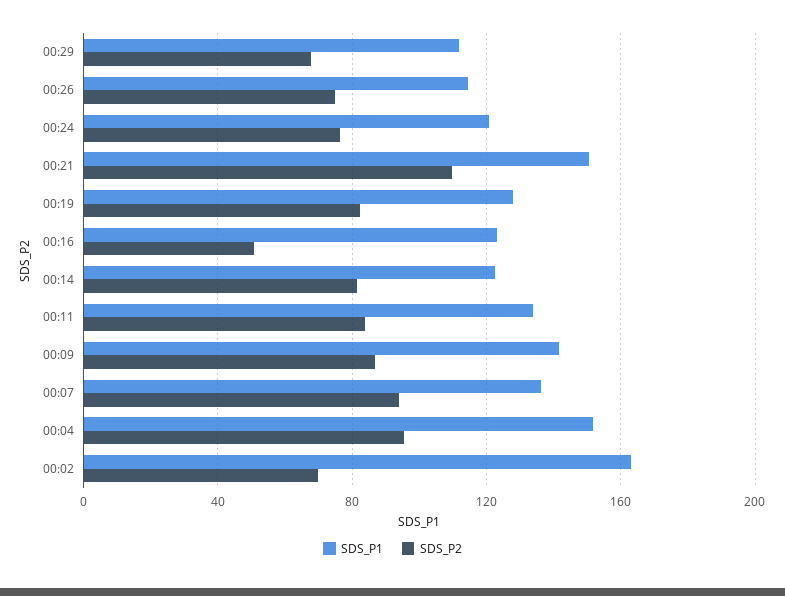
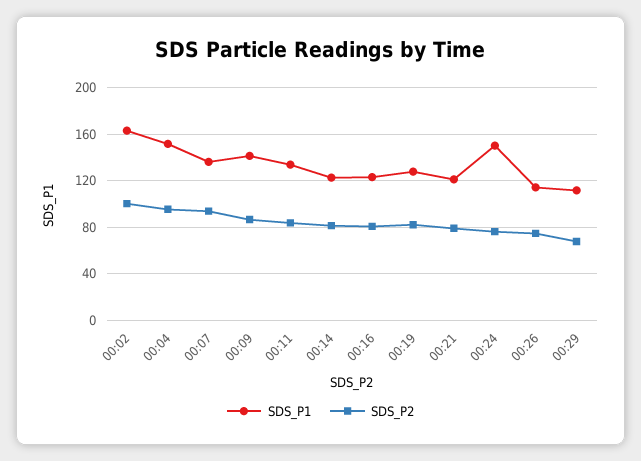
  {
    "SDS_P1": {
      "00:29": 110,
      "00:26": 115,
-     "00:24": 120,
+     "00:24": 150,
-     "00:21": 150,
+     "00:21": 120,
      "00:19": 130,
      "00:16": 125,
      "00:14": 125,
      "00:11": 135,
      "00:09": 140,
      "00:07": 135,
      "00:04": 150,
      "00:02": 165
    },
    "SDS_P2": {
      "00:29": 70,
      "00:26": 75,
      "00:24": 75,
-     "00:21": 110,
+     "00:21": 80,
      "00:19": 80,
-     "00:16": 50,
+     "00:16": 80,
      "00:14": 80,
      "00:11": 85,
      "00:09": 85,
      "00:07": 95,
      "00:04": 95,
-     "00:02": 70
+     "00:02": 100
    }
  }

